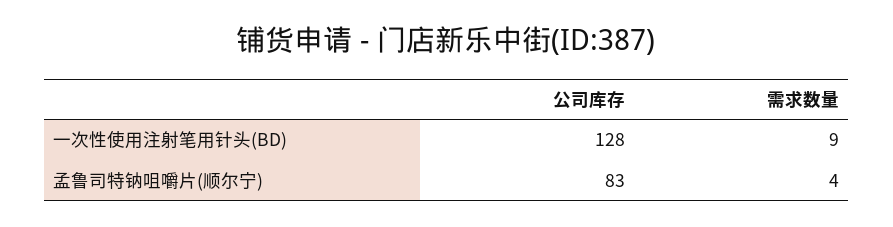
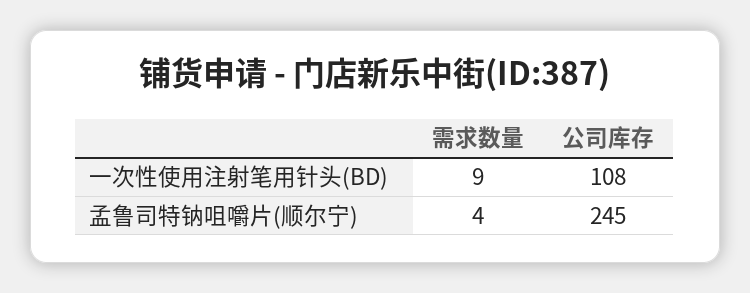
  {
    "公司库存": {
-     "一次性使用注射笔用针头(BD)": 128,
+     "一次性使用注射笔用针头(BD)": 108,
-     "孟鲁司特钠咀嚼片(顺尔宁)": 83
+     "孟鲁司特钠咀嚼片(顺尔宁)": 245
    },
    "需求数量": {
      "一次性使用注射笔用针头(BD)": 9,
      "孟鲁司特钠咀嚼片(顺尔宁)": 4
    }
  }

